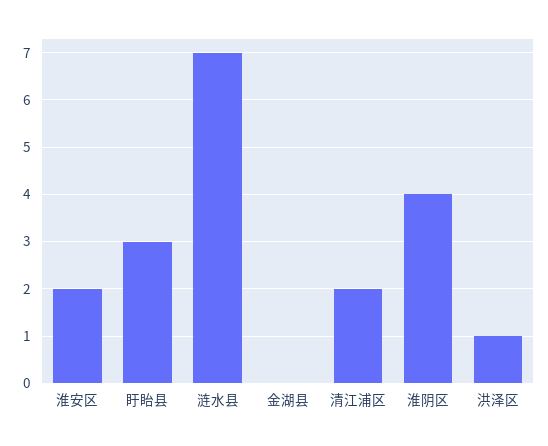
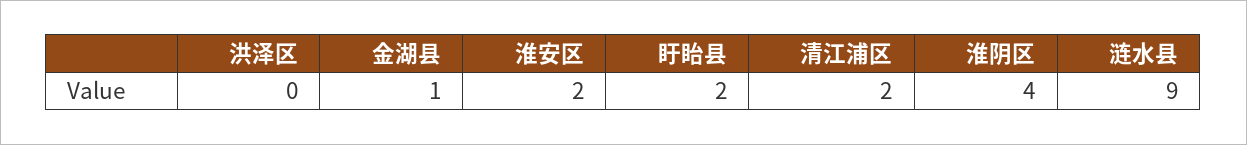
  {
    "淮安区": 2,
-   "盱眙县": 3,
+   "盱眙县": 2,
-   "涟水县": 7,
+   "涟水县": 9,
-   "金湖县": 0,
+   "金湖县": 1,
    "清江浦区": 2,
    "淮阴区": 4,
-   "洪泽区": 1
+   "洪泽区": 0
  }

